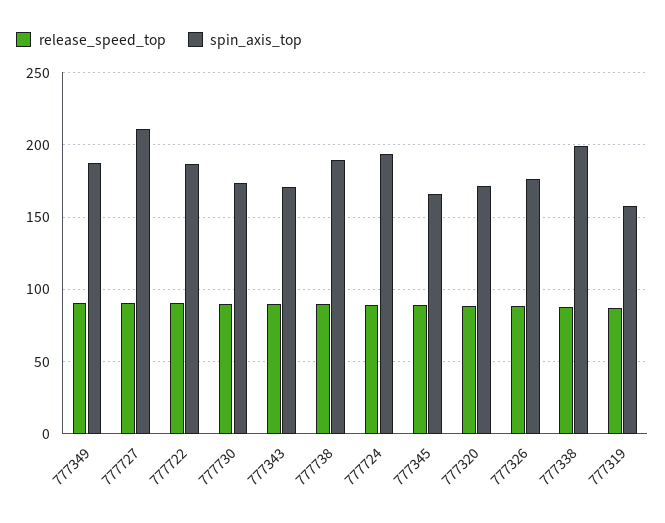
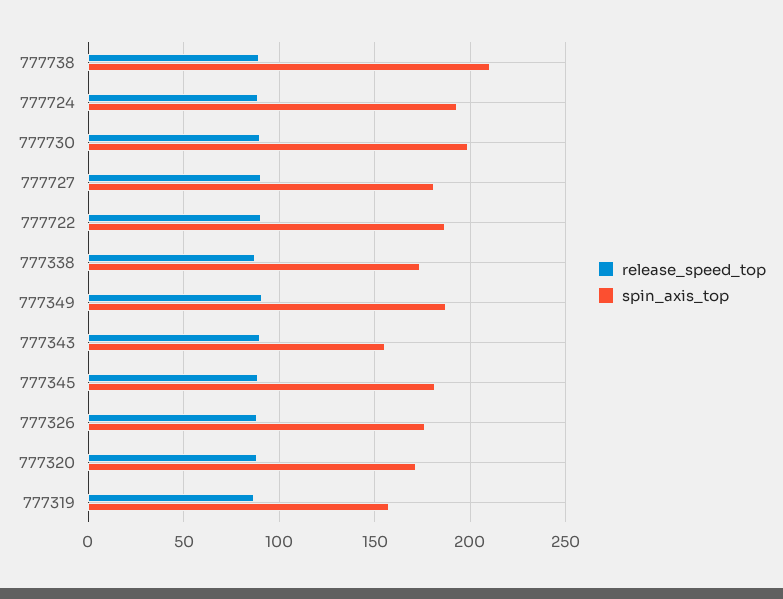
  {
    "release_speed_top": {
      "777349": 90,
      "777727": 90,
      "777722": 90,
      "777730": 90,
      "777343": 90,
      "777738": 90,
      "777724": 90,
      "777345": 90,
      "777320": 90,
      "777326": 90,
      "777338": 90,
      "777319": 85
    },
    "spin_axis_top": {
      "777349": 185,
-     "777727": 210,
+     "777727": 180,
      "777722": 185,
-     "777730": 175,
+     "777730": 200,
-     "777343": 170,
+     "777343": 155,
-     "777738": 190,
+     "777738": 210,
      "777724": 195,
-     "777345": 165,
+     "777345": 180,
      "777320": 170,
      "777326": 175,
-     "777338": 200,
+     "777338": 175,
      "777319": 160
    }
  }

